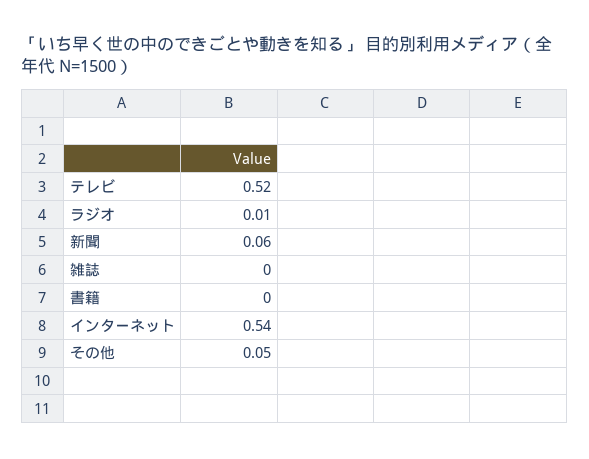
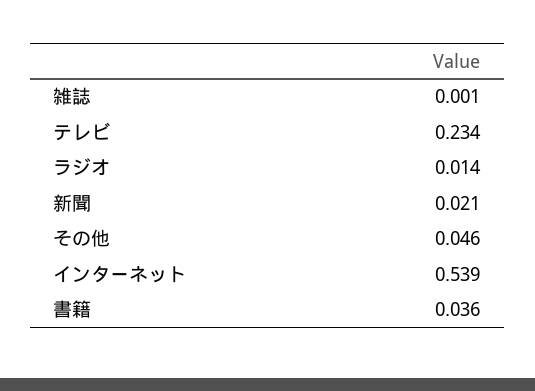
  {
-   "テレビ": 0.52,
+   "テレビ": 0.234,
    "ラジオ": 0.014,
-   "新聞": 0.06,
+   "新聞": 0.021,
    "雑誌": 0.001,
-   "書籍": 0,
+   "書籍": 0.036,
    "インターネット": 0.539,
    "その他": 0.046
  }

